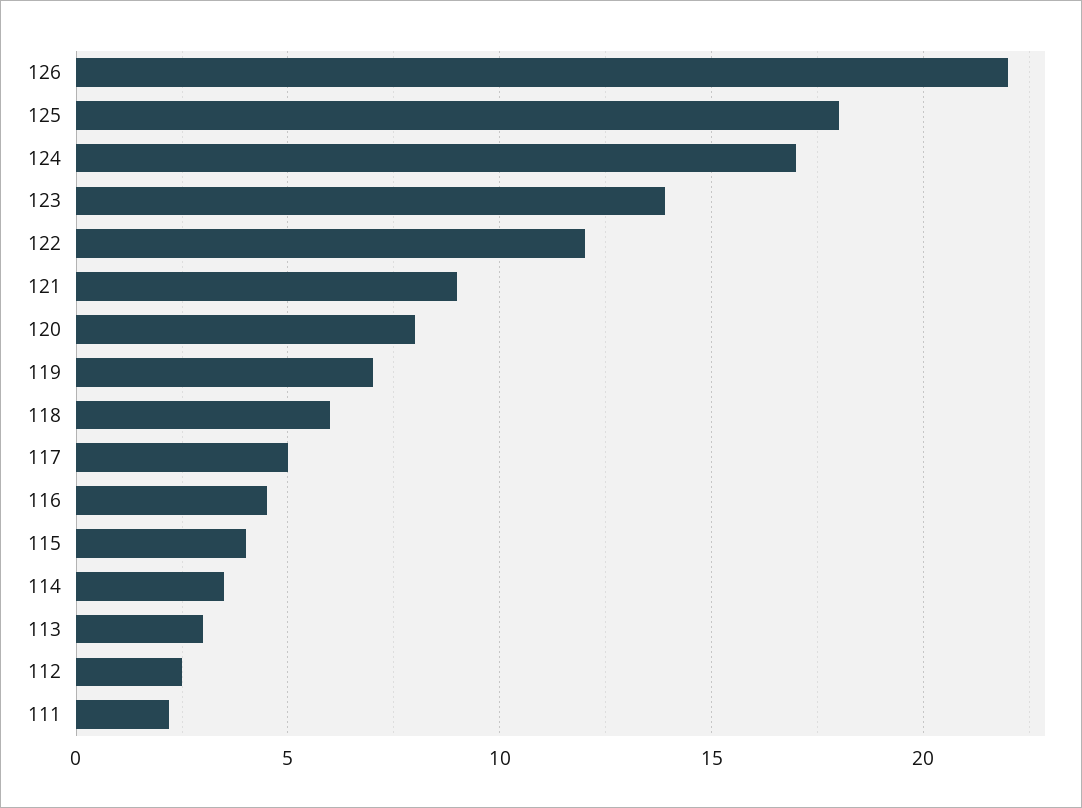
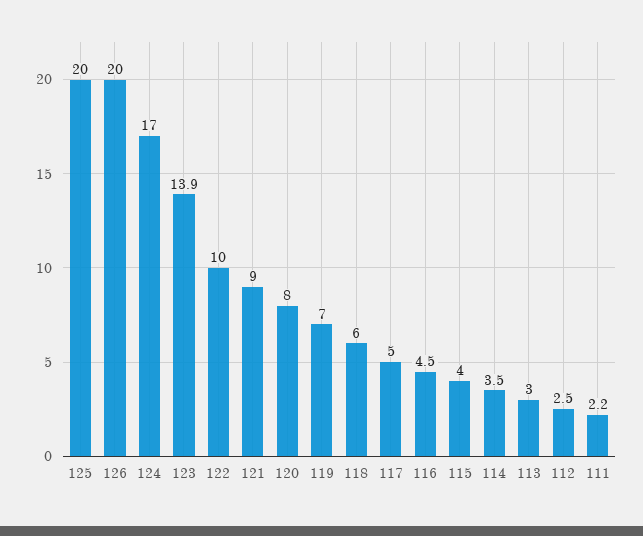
  {
-   "126": 22,
+   "126": 20,
-   "125": 18,
+   "125": 20,
    "124": 17,
    "123": 13.9,
-   "122": 12,
+   "122": 10,
    "121": 9,
    "120": 8,
    "119": 7,
    "118": 6,
    "117": 5,
    "116": 4.5,
    "115": 4,
    "114": 3.5,
    "113": 3,
    "112": 2.5,
    "111": 2.2
  }

